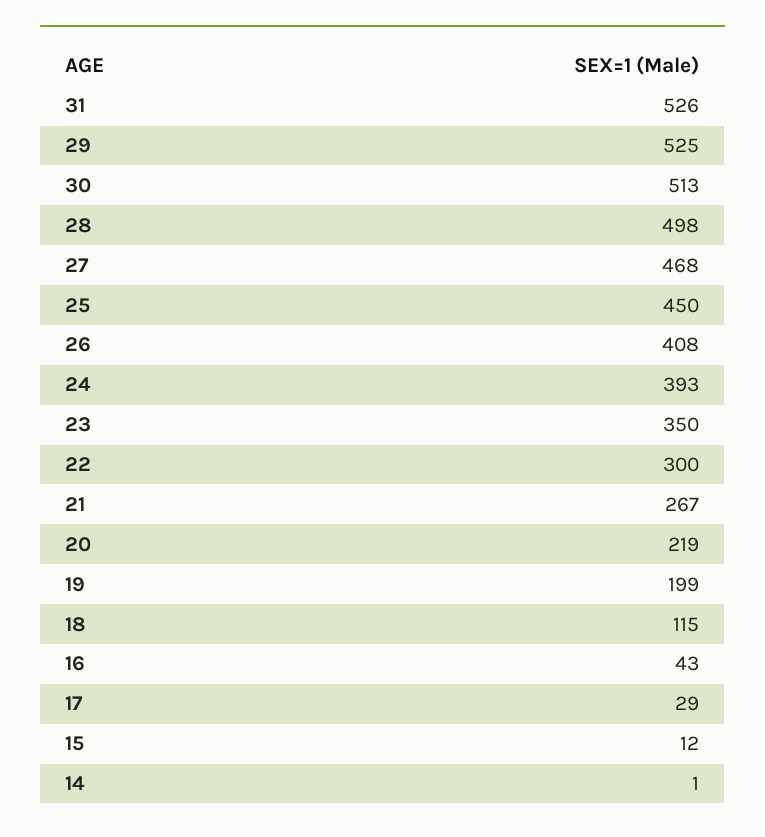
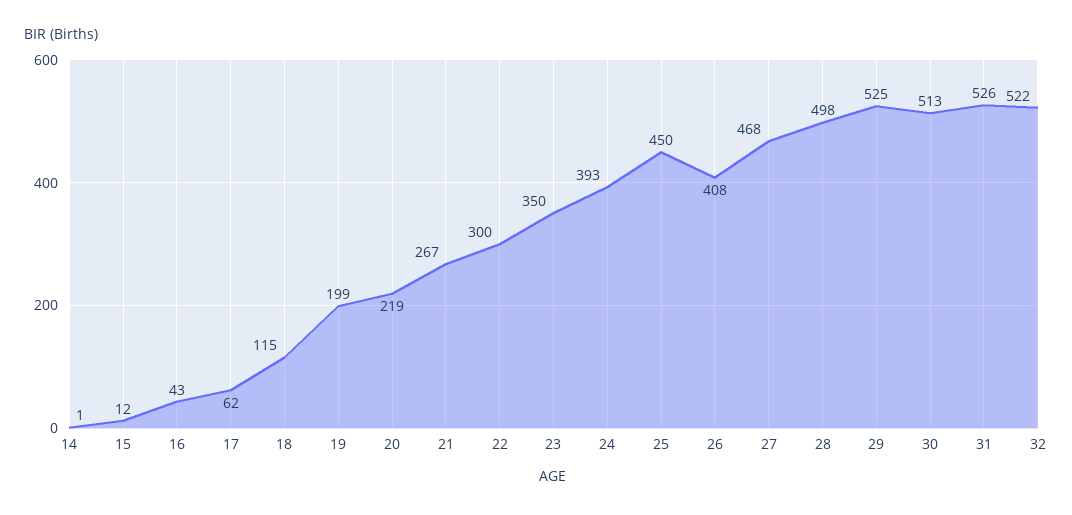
  {
    "31": 526,
    "29": 525,
    "30": 513,
    "28": 498,
    "27": 468,
    "25": 450,
    "26": 408,
    "24": 393,
    "23": 350,
    "22": 300,
    "21": 267,
    "20": 219,
    "19": 199,
    "18": 115,
    "16": 43,
-   "17": 29,
+   "17": 62,
    "15": 12,
-   "14": 1
+   "14": 1,
+   "32": 522
  }

